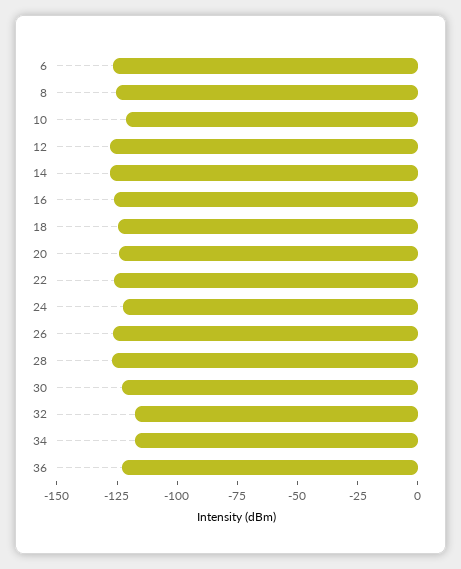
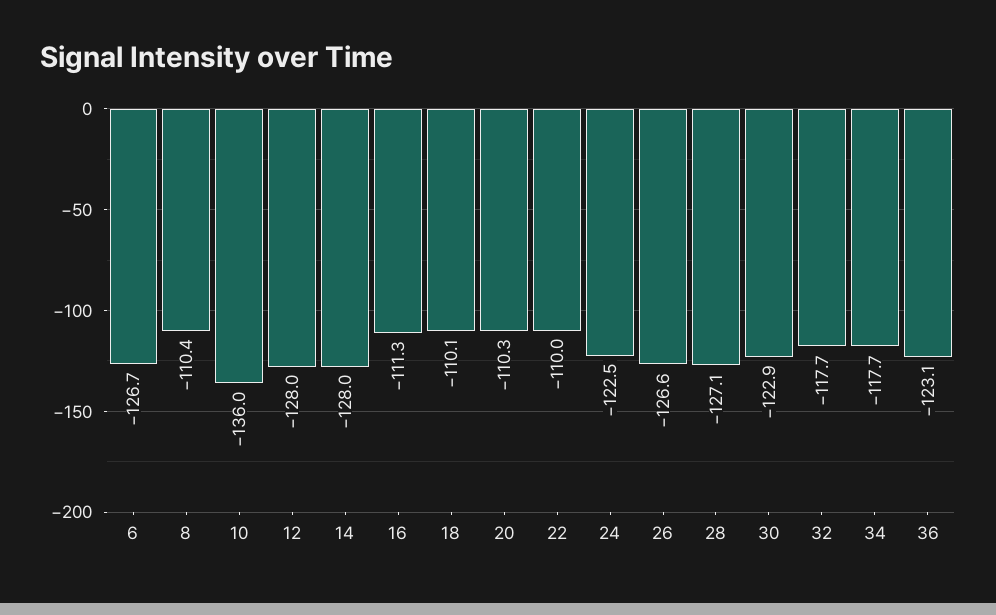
  {
    "6": -126.7,
-   "8": -125,
+   "8": -110.4,
-   "10": -120,
+   "10": -136,
    "12": -128,
    "14": -128,
-   "16": -125,
+   "16": -111.3,
-   "18": -125,
+   "18": -110.1,
-   "20": -125,
+   "20": -110.3,
-   "22": -125,
+   "22": -110,
    "24": -122.5,
    "26": -126.6,
    "28": -127.1,
    "30": -122.9,
    "32": -117.7,
    "34": -117.7,
    "36": -123.1
  }

